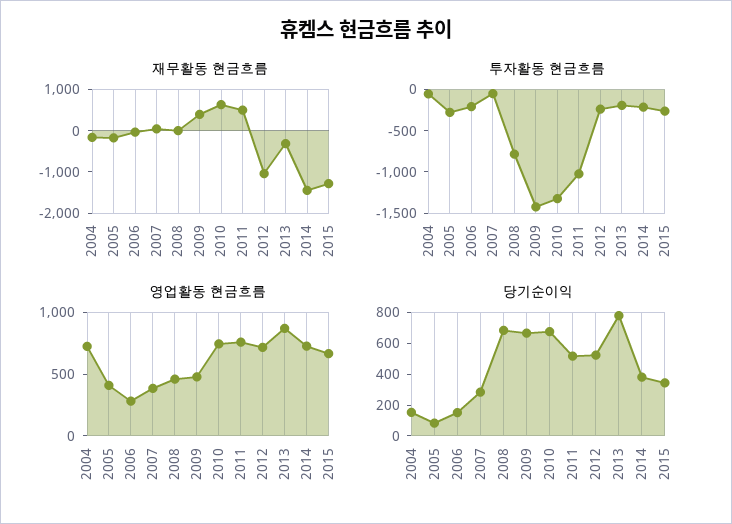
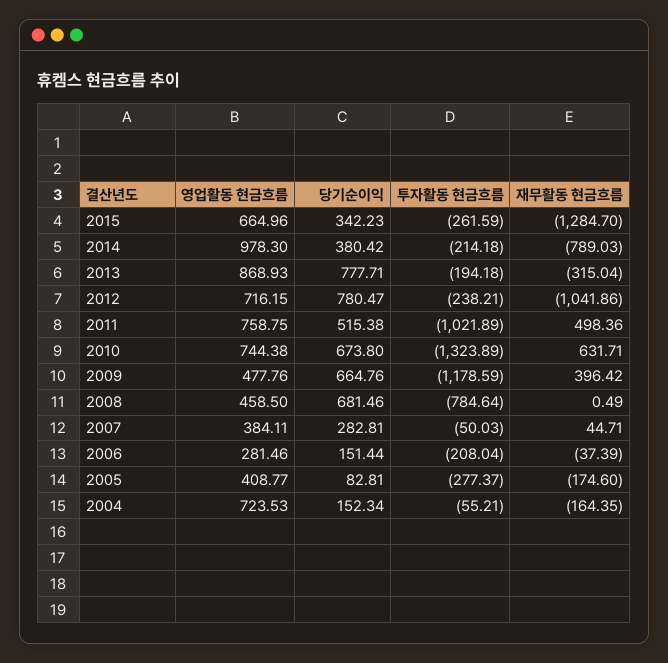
  {
    "재무활동 현금흐름": {
      "2004": -164.35,
      "2005": -174.6,
      "2006": -37.39,
      "2007": 44.71,
      "2008": 0.49,
      "2009": 396.42,
      "2010": 631.71,
      "2011": 498.36,
      "2012": -1041.86,
      "2013": -315.04,
-     "2014": -1400,
+     "2014": -789.03,
      "2015": -1284.7
    },
    "투자활동 현금흐름": {
      "2004": -55.21,
      "2005": -277.37,
      "2006": -208.04,
      "2007": -50.03,
      "2008": -784.64,
-     "2009": -1400,
+     "2009": -1178.59,
      "2010": -1323.89,
      "2011": -1021.89,
      "2012": -238.21,
      "2013": -194.18,
      "2014": -214.18,
      "2015": -261.59
    },
    "영업활동 현금흐름": {
      "2004": 723.53,
      "2005": 408.77,
      "2006": 281.46,
      "2007": 384.11,
      "2008": 458.5,
      "2009": 477.76,
      "2010": 744.38,
      "2011": 758.75,
      "2012": 716.15,
      "2013": 868.93,
-     "2014": 700,
+     "2014": 978.3,
      "2015": 664.96
    },
    "당기순이익": {
      "2004": 152.34,
      "2005": 82.81,
      "2006": 151.44,
      "2007": 282.81,
      "2008": 681.46,
      "2009": 664.76,
      "2010": 673.8,
      "2011": 515.38,
-     "2012": 500,
+     "2012": 780.47,
      "2013": 777.71,
      "2014": 380.42,
      "2015": 342.23
    }
  }

